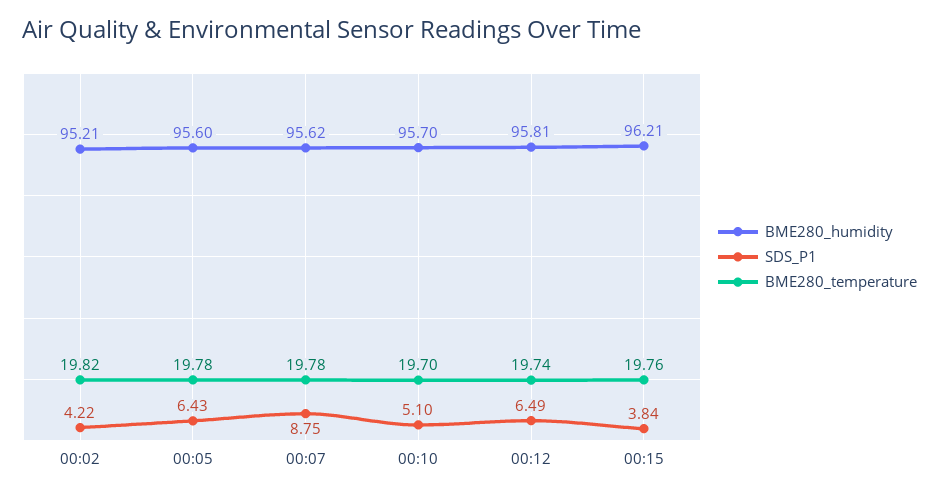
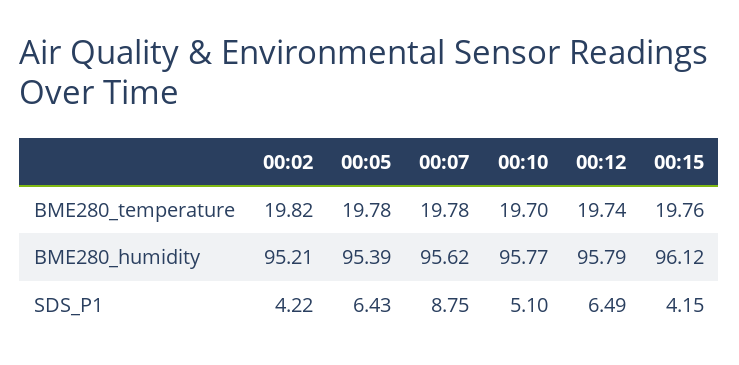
  {
    "BME280_humidity": {
      "00:02": 95.21,
-     "00:05": 95.6,
+     "00:05": 95.39,
      "00:07": 95.62,
-     "00:10": 95.7,
+     "00:10": 95.77,
-     "00:12": 95.81,
+     "00:12": 95.79,
-     "00:15": 96.21
+     "00:15": 96.12
    },
    "SDS_P1": {
      "00:02": 4.22,
      "00:05": 6.43,
      "00:07": 8.75,
      "00:10": 5.1,
      "00:12": 6.49,
-     "00:15": 3.84
+     "00:15": 4.15
    },
    "BME280_temperature": {
      "00:02": 19.82,
      "00:05": 19.78,
      "00:07": 19.78,
      "00:10": 19.7,
      "00:12": 19.74,
      "00:15": 19.76
    }
  }

